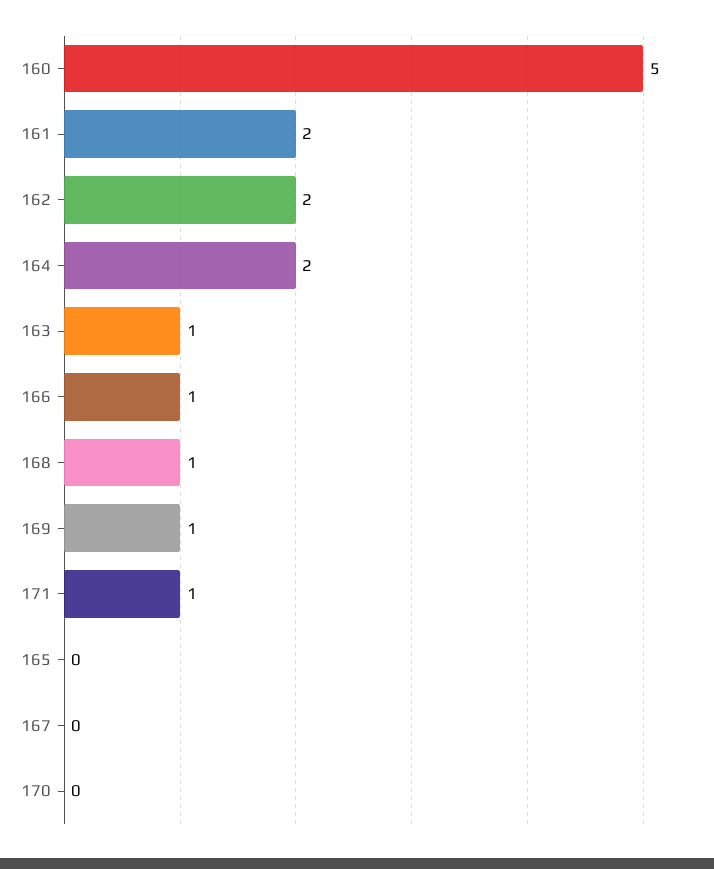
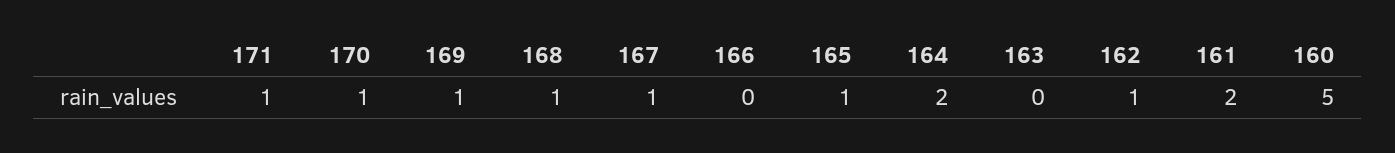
  {
    "160": 5,
    "161": 2,
-   "162": 2,
+   "162": 1,
    "164": 2,
-   "163": 1,
+   "163": 0,
-   "166": 1,
+   "166": 0,
    "168": 1,
    "169": 1,
    "171": 1,
-   "165": 0,
+   "165": 1,
-   "167": 0,
+   "167": 1,
-   "170": 0
+   "170": 1
  }

